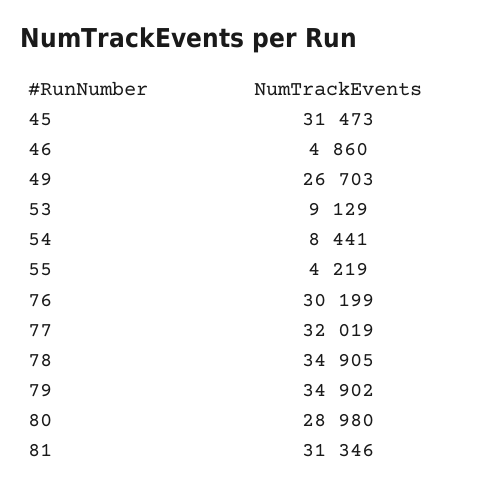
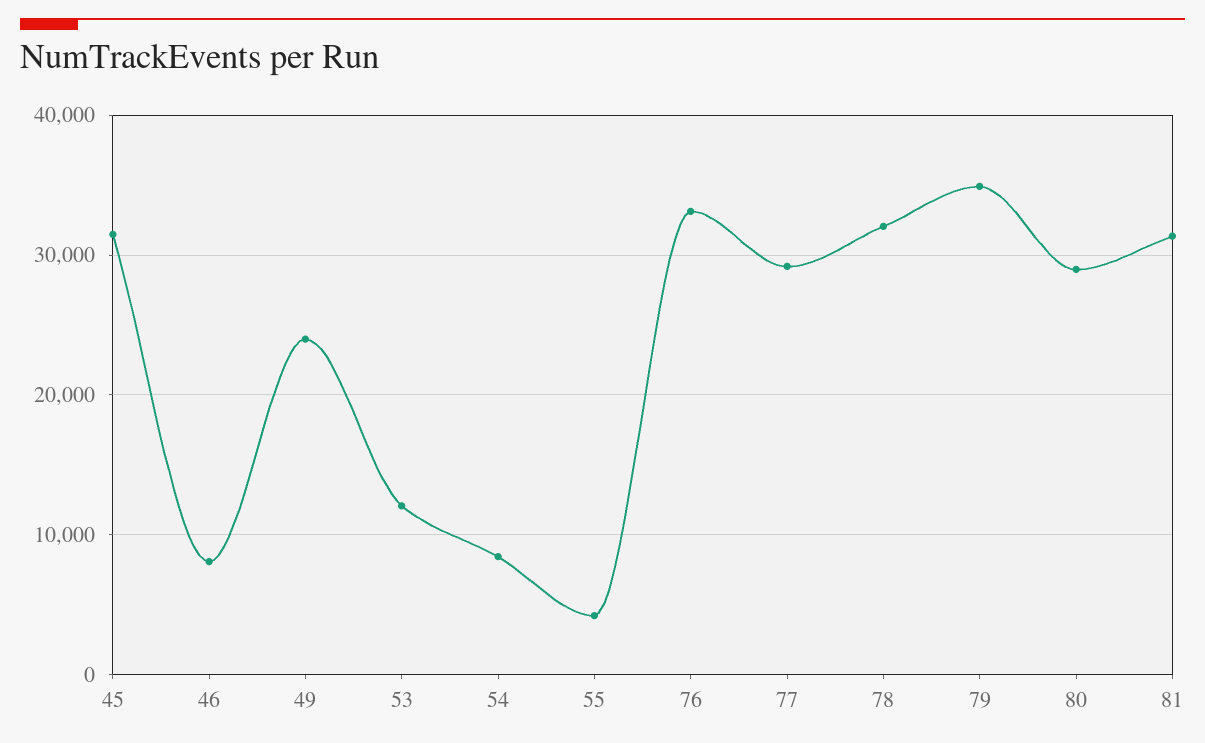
  {
    "45": 31473,
-   "46": 4860,
+   "46": 8000,
-   "49": 26703,
+   "49": 24000,
-   "53": 9129,
+   "53": 12000,
    "54": 8441,
    "55": 4219,
-   "76": 30199,
+   "76": 33000,
-   "77": 32019,
+   "77": 29000,
-   "78": 34905,
+   "78": 32000,
    "79": 34902,
    "80": 28980,
    "81": 31346
  }

